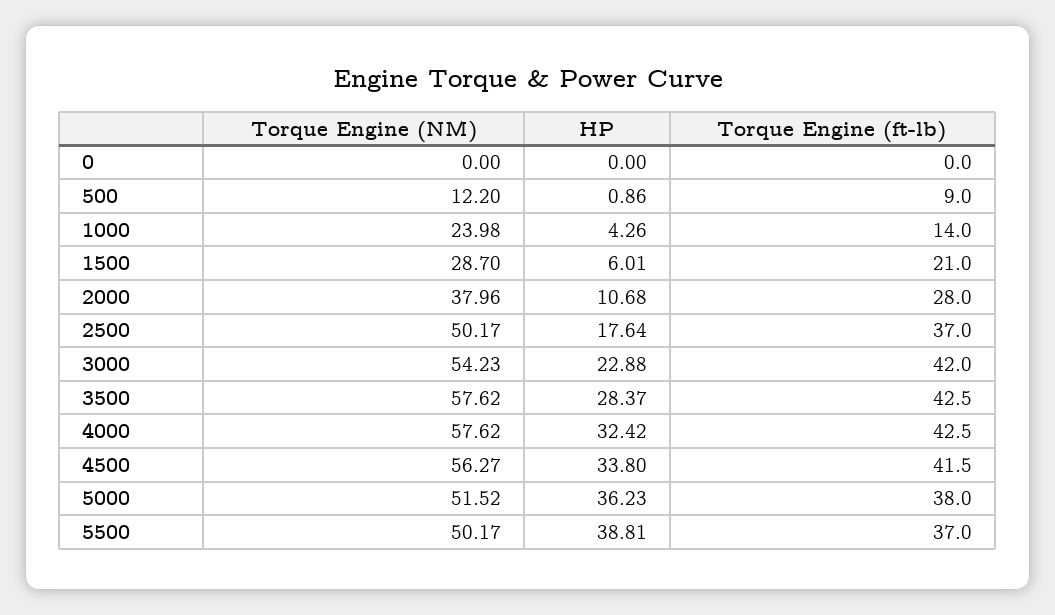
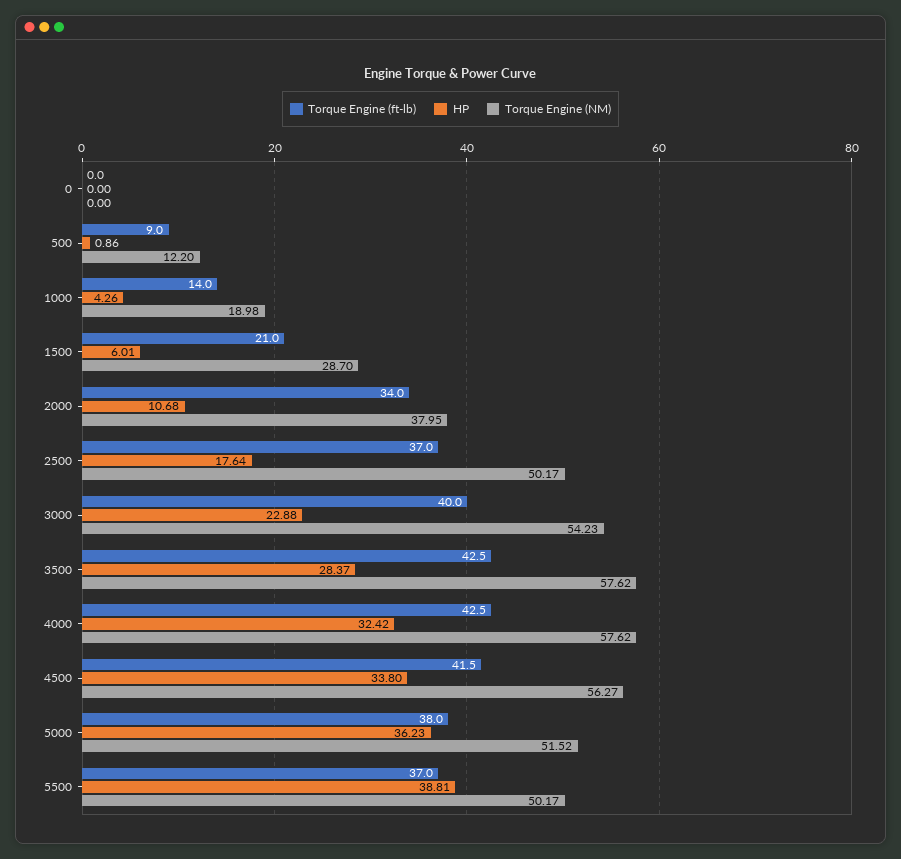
  {
    "Torque Engine (NM)": {
      "0": 0,
      "500": 12.2,
-     "1000": 23.98,
+     "1000": 18.98,
      "1500": 28.7,
-     "2000": 37.96,
+     "2000": 37.95,
      "2500": 50.17,
      "3000": 54.23,
      "3500": 57.62,
      "4000": 57.62,
      "4500": 56.27,
      "5000": 51.52,
      "5500": 50.17
    },
    "HP": {
      "0": 0,
      "500": 0.86,
      "1000": 4.26,
      "1500": 6.01,
      "2000": 10.68,
      "2500": 17.64,
      "3000": 22.88,
      "3500": 28.37,
      "4000": 32.42,
      "4500": 33.8,
      "5000": 36.23,
      "5500": 38.81
    },
    "Torque Engine (ft-lb)": {
      "0": 0,
      "500": 9,
      "1000": 14,
      "1500": 21,
-     "2000": 28,
+     "2000": 34,
      "2500": 37,
-     "3000": 42,
+     "3000": 40,
      "3500": 42.5,
      "4000": 42.5,
      "4500": 41.5,
      "5000": 38,
      "5500": 37
    }
  }

